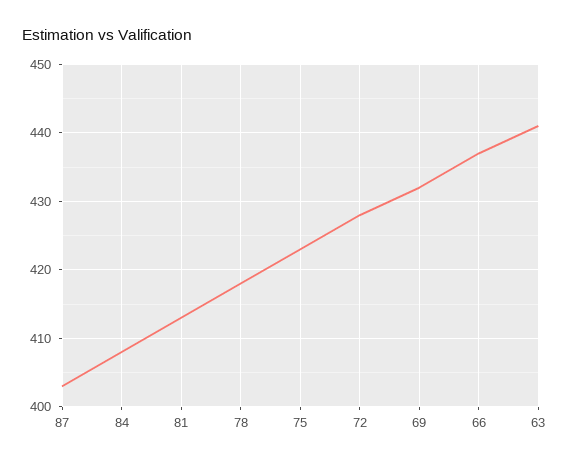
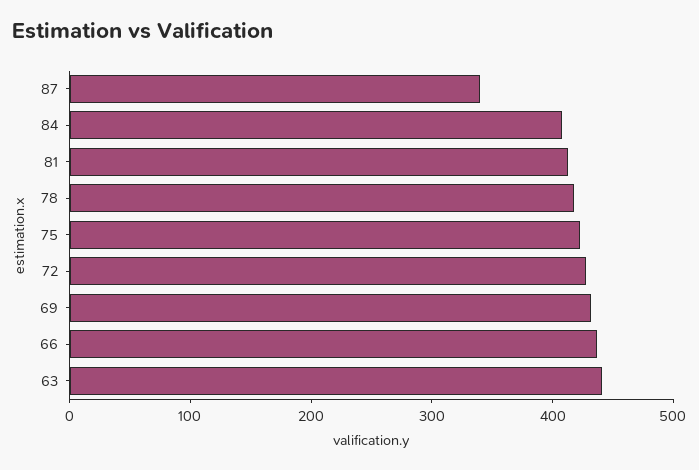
  {
-   "87": 403,
+   "87": 340,
    "84": 408,
    "81": 413,
    "78": 418,
    "75": 423,
    "72": 428,
    "69": 432,
    "66": 437,
    "63": 441
  }

